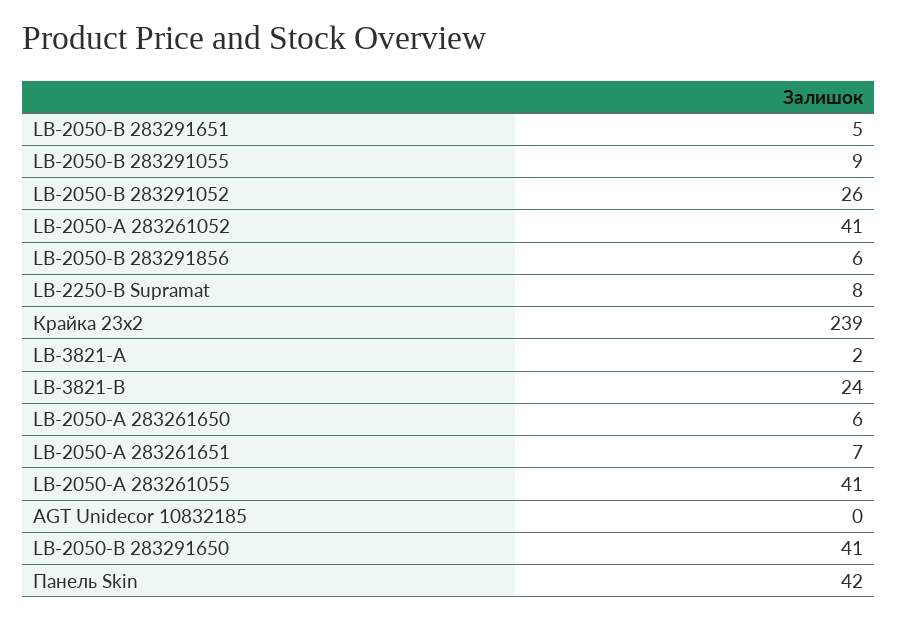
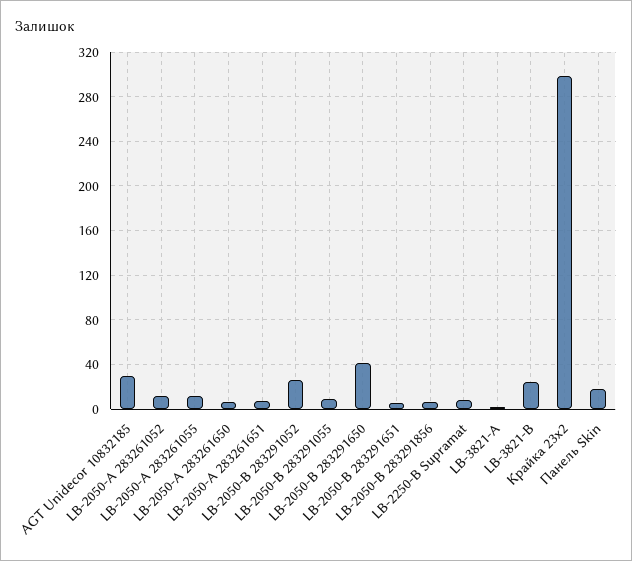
  {
    "LB-2050-В 283291651": 5,
    "LB-2050-В 283291055": 9,
    "LB-2050-В 283291052": 26,
-   "LB-2050-А 283261052": 41,
+   "LB-2050-А 283261052": 10,
    "LB-2050-В 283291856": 6,
    "LB-2250-В Supramat": 8,
-   "Крайка 23x2": 239,
+   "Крайка 23x2": 300,
    "LB-3821-А": 2,
    "LB-3821-В": 24,
    "LB-2050-А 283261650": 6,
    "LB-2050-А 283261651": 7,
-   "LB-2050-А 283261055": 41,
+   "LB-2050-А 283261055": 10,
-   "AGT Unidecor 10832185": 0,
+   "AGT Unidecor 10832185": 30,
    "LB-2050-В 283291650": 41,
-   "Панель Skin": 42
+   "Панель Skin": 20
  }

